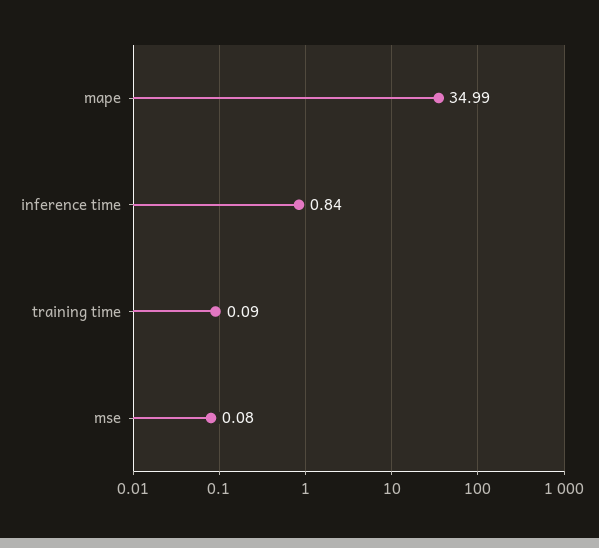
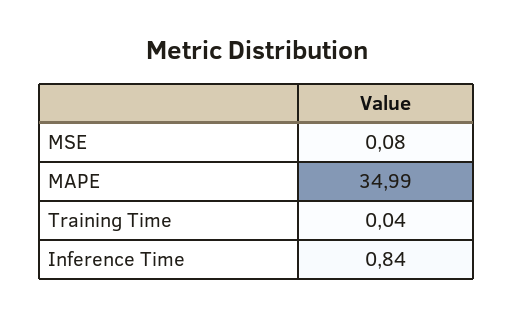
  {
    "mape": 34.99,
    "inference time": 0.84,
-   "training time": 0.09,
+   "training time": 0.04,
    "mse": 0.08
  }

